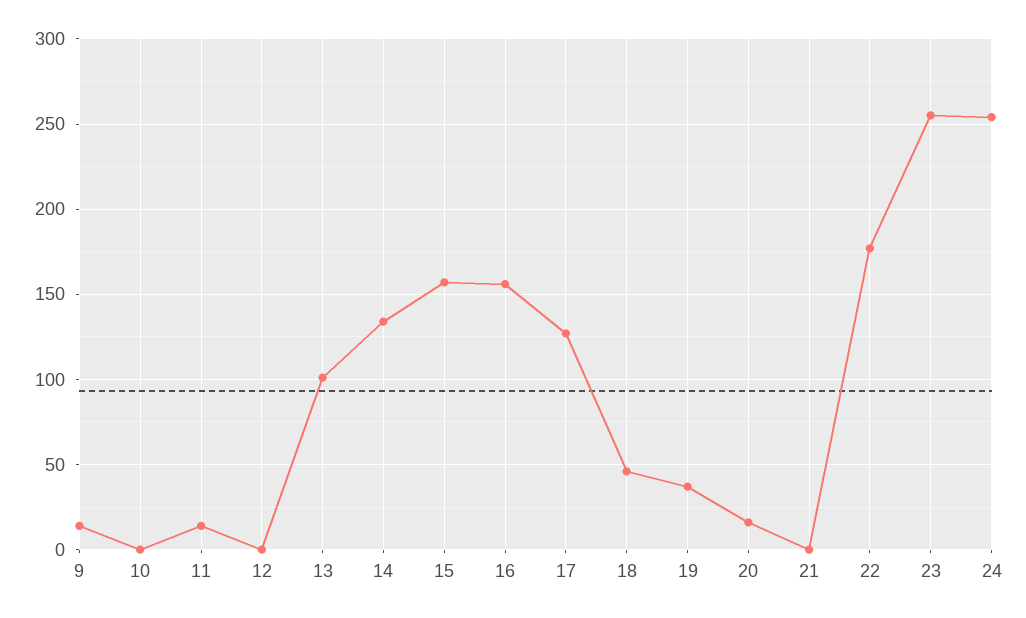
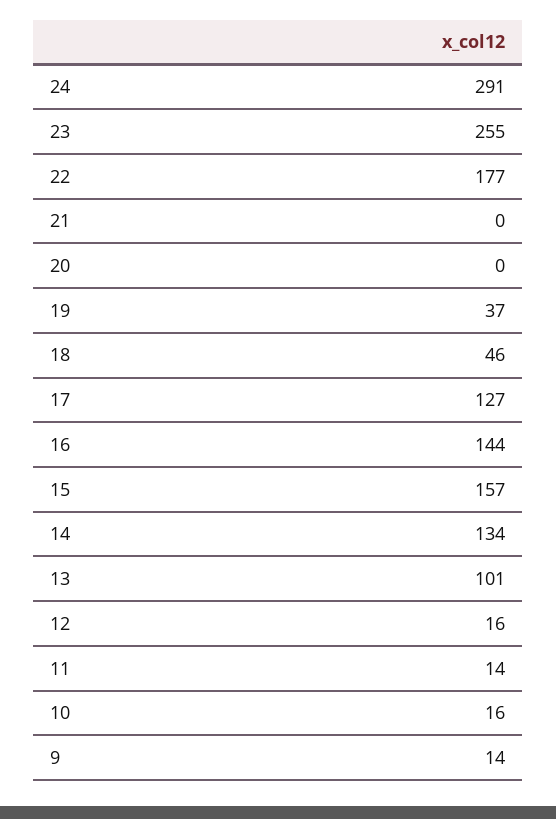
  {
    "9": 14,
-   "10": 0,
+   "10": 16,
    "11": 14,
-   "12": 0,
+   "12": 16,
    "13": 101,
    "14": 134,
    "15": 157,
-   "16": 155,
+   "16": 144,
    "17": 127,
    "18": 46,
    "19": 37,
-   "20": 15,
+   "20": 0,
    "21": 0,
    "22": 177,
    "23": 255,
-   "24": 255
+   "24": 291
  }

